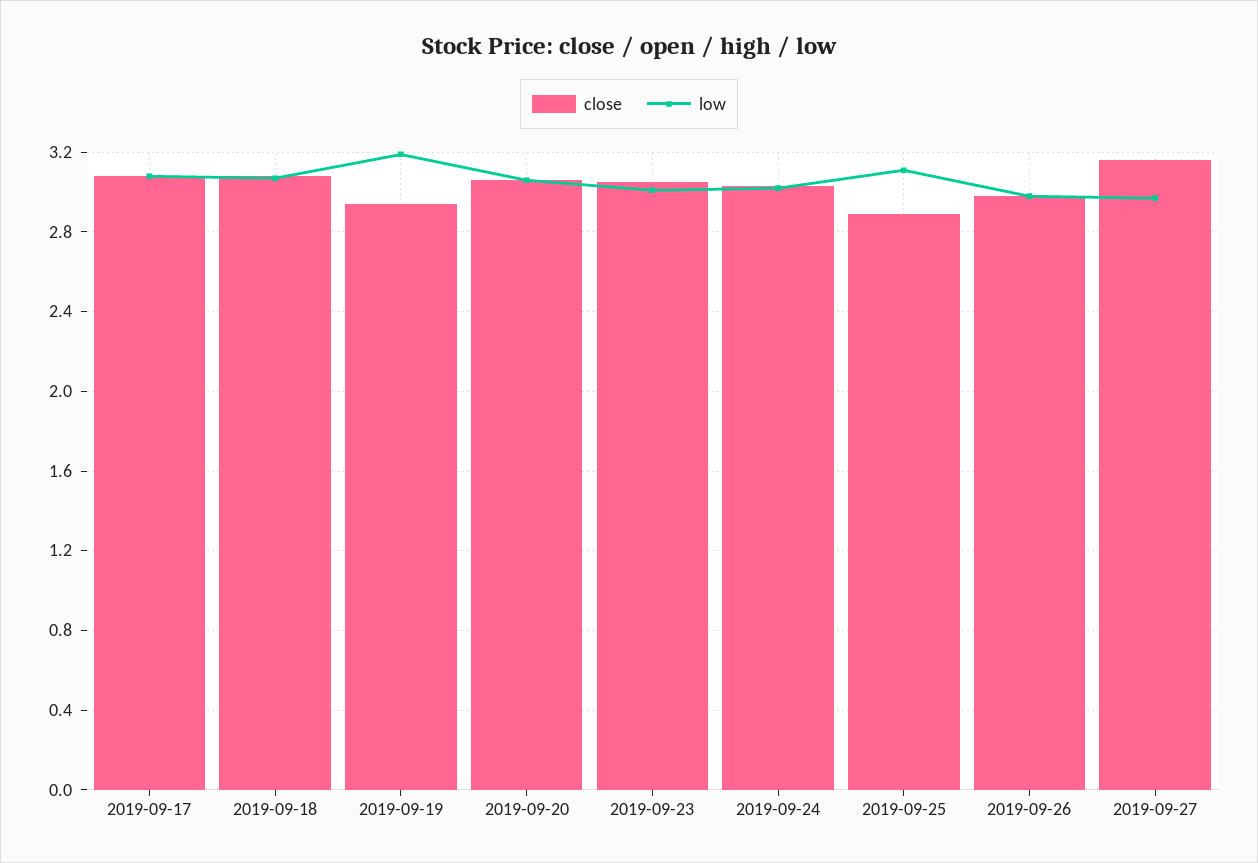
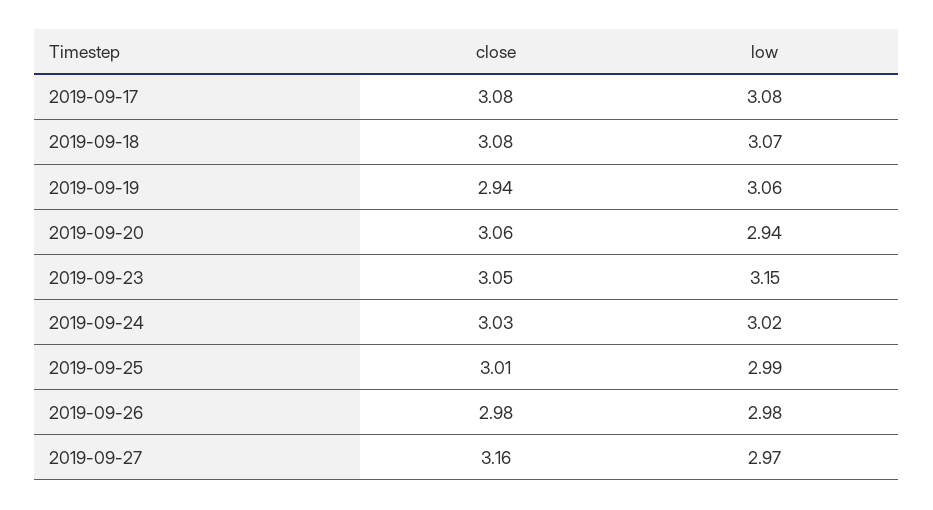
  {
    "close": {
      "2019-09-17": 3.08,
      "2019-09-18": 3.08,
      "2019-09-19": 2.94,
      "2019-09-20": 3.06,
      "2019-09-23": 3.05,
      "2019-09-24": 3.03,
-     "2019-09-25": 2.9,
+     "2019-09-25": 3.01,
      "2019-09-26": 2.98,
      "2019-09-27": 3.16
    },
    "low": {
      "2019-09-17": 3.08,
      "2019-09-18": 3.07,
-     "2019-09-19": 3.2,
+     "2019-09-19": 3.06,
-     "2019-09-20": 3.05,
+     "2019-09-20": 2.94,
-     "2019-09-23": 3,
+     "2019-09-23": 3.15,
      "2019-09-24": 3.02,
-     "2019-09-25": 3.1,
+     "2019-09-25": 2.99,
      "2019-09-26": 2.98,
      "2019-09-27": 2.97
    }
  }

